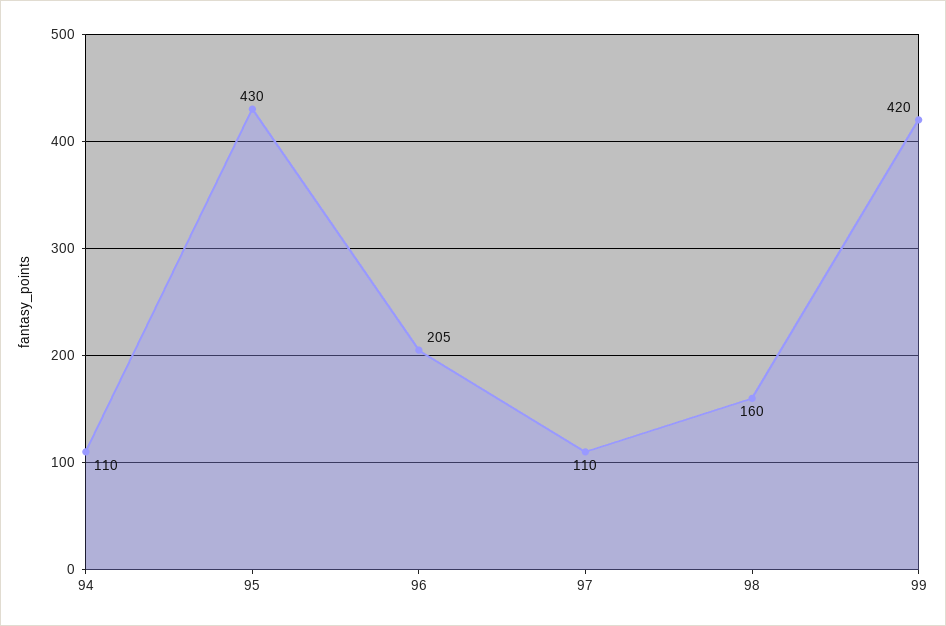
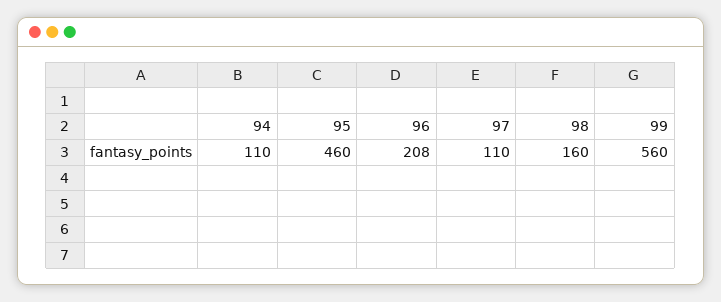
  {
    "94": 110,
-   "95": 430,
+   "95": 460,
-   "96": 205,
+   "96": 208,
    "97": 110,
    "98": 160,
-   "99": 420
+   "99": 560
  }

